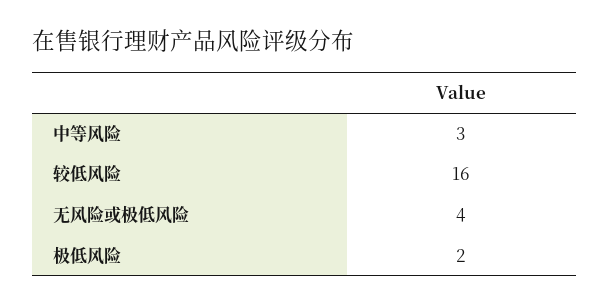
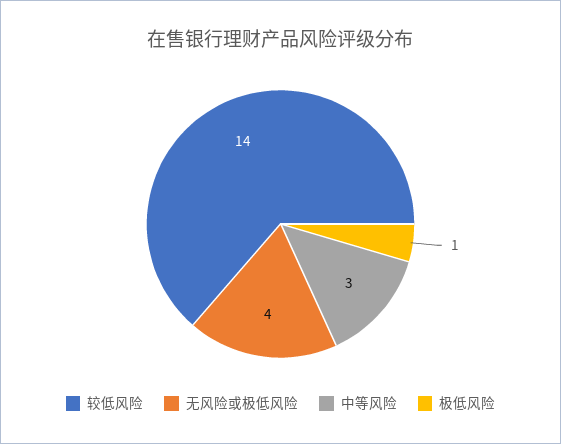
  {
    "中等风险": 3,
-   "较低风险": 16,
+   "较低风险": 14,
    "无风险或极低风险": 4,
-   "极低风险": 2
+   "极低风险": 1
  }

